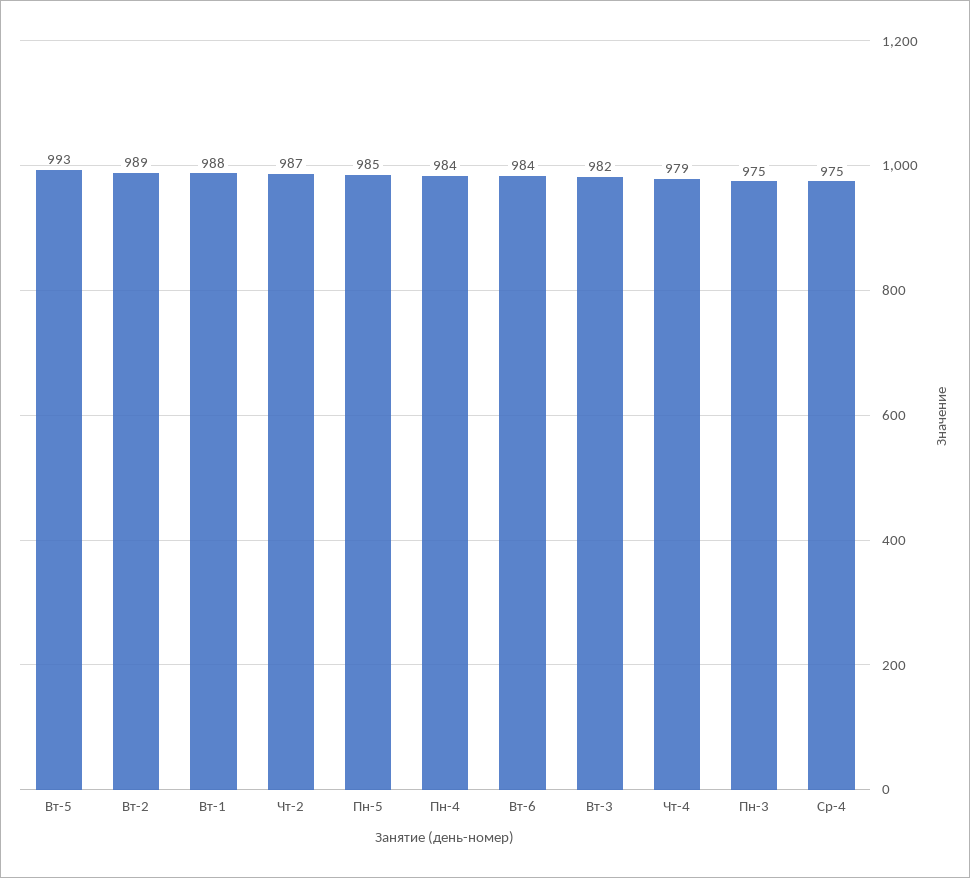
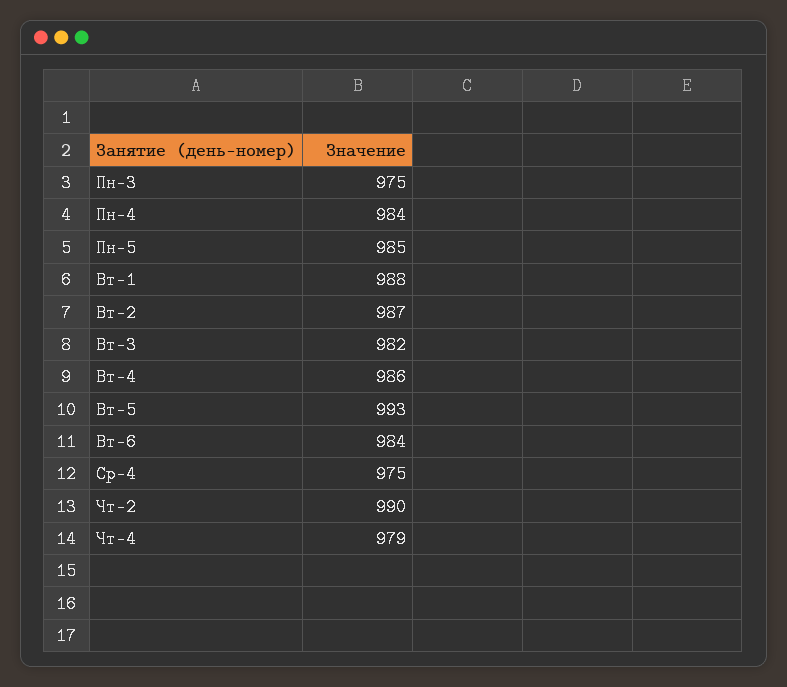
  {
    "Вт-5": 993,
-   "Вт-2": 989,
+   "Вт-2": 987,
    "Вт-1": 988,
-   "Чт-2": 987,
+   "Чт-2": 990,
    "Пн-5": 985,
    "Пн-4": 984,
    "Вт-6": 984,
    "Вт-3": 982,
    "Чт-4": 979,
    "Пн-3": 975,
-   "Ср-4": 975
+   "Ср-4": 975,
+   "Вт-4": 986
  }

